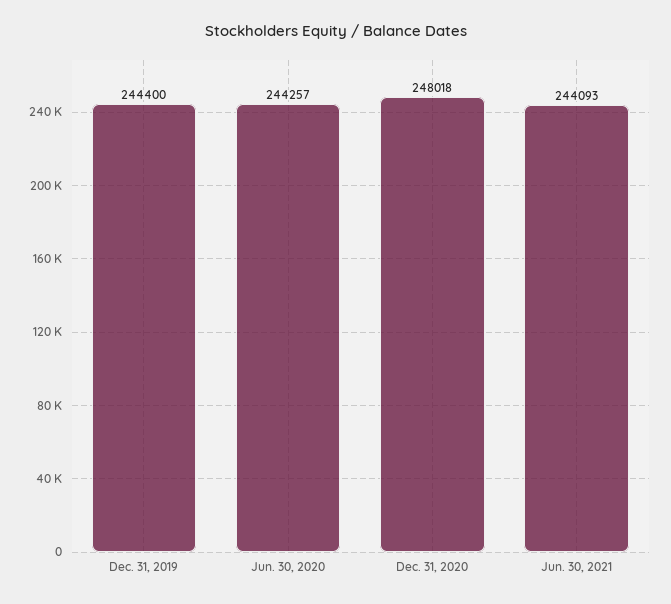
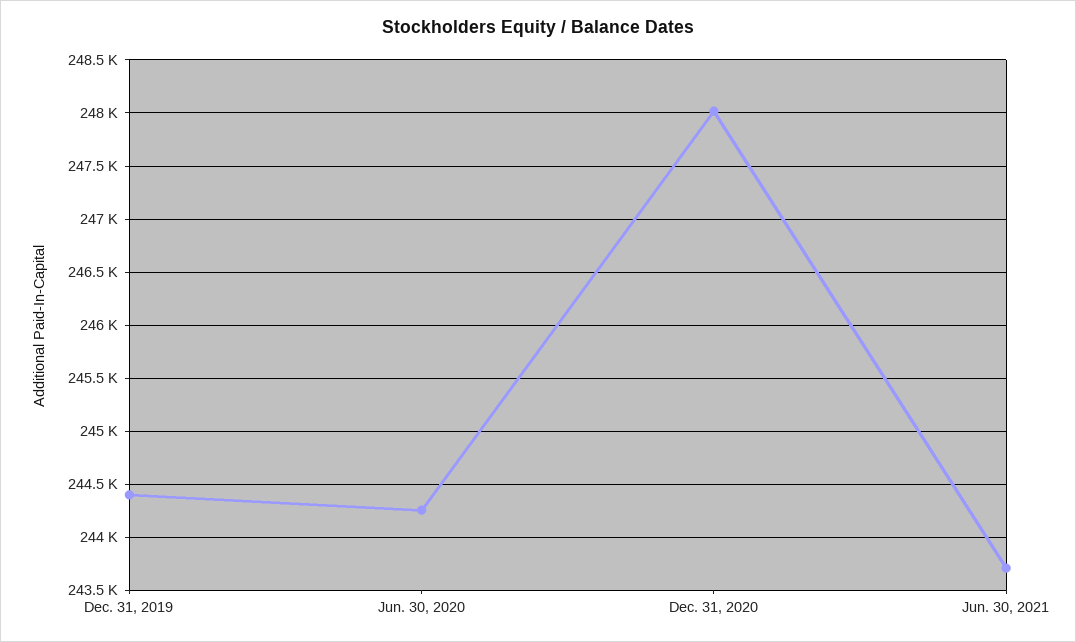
  {
    "Dec. 31, 2019": 244400,
    "Jun. 30, 2020": 244257,
    "Dec. 31, 2020": 248018,
-   "Jun. 30, 2021": 244093
+   "Jun. 30, 2021": 243700
  }

